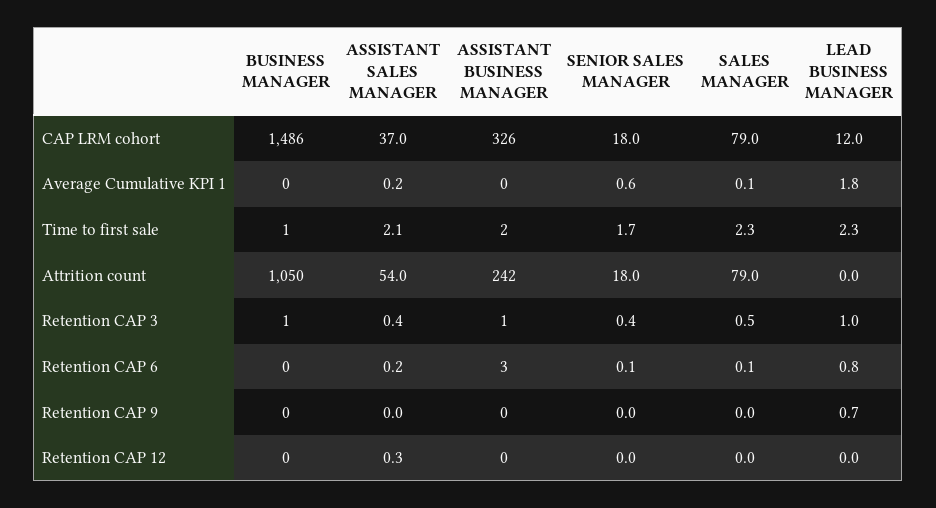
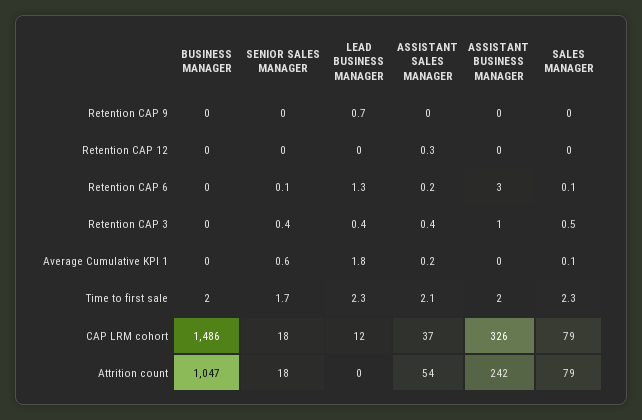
  {
    "BUSINESS MANAGER": {
      "CAP LRM cohort": 1486,
      "Average Cumulative KPI 1": 0,
-     "Time to first sale": 1,
+     "Time to first sale": 2,
-     "Attrition count": 1050,
+     "Attrition count": 1047,
-     "Retention CAP 3": 1,
+     "Retention CAP 3": 0,
      "Retention CAP 6": 0,
      "Retention CAP 9": 0,
      "Retention CAP 12": 0
    },
    "ASSISTANT SALES MANAGER": {
      "CAP LRM cohort": 37,
      "Average Cumulative KPI 1": 0.2,
      "Time to first sale": 2.1,
      "Attrition count": 54,
      "Retention CAP 3": 0.4,
      "Retention CAP 6": 0.2,
      "Retention CAP 9": 0,
      "Retention CAP 12": 0.3
    },
    "ASSISTANT BUSINESS MANAGER": {
      "CAP LRM cohort": 326,
      "Average Cumulative KPI 1": 0,
      "Time to first sale": 2,
      "Attrition count": 242,
      "Retention CAP 3": 1,
      "Retention CAP 6": 3,
      "Retention CAP 9": 0,
      "Retention CAP 12": 0
    },
    "SENIOR SALES MANAGER": {
      "CAP LRM cohort": 18,
      "Average Cumulative KPI 1": 0.6,
      "Time to first sale": 1.7,
      "Attrition count": 18,
      "Retention CAP 3": 0.4,
      "Retention CAP 6": 0.1,
      "Retention CAP 9": 0,
      "Retention CAP 12": 0
    },
    "SALES MANAGER": {
      "CAP LRM cohort": 79,
      "Average Cumulative KPI 1": 0.1,
      "Time to first sale": 2.3,
      "Attrition count": 79,
      "Retention CAP 3": 0.5,
      "Retention CAP 6": 0.1,
      "Retention CAP 9": 0,
      "Retention CAP 12": 0
    },
    "LEAD BUSINESS MANAGER": {
      "CAP LRM cohort": 12,
      "Average Cumulative KPI 1": 1.8,
      "Time to first sale": 2.3,
      "Attrition count": 0,
-     "Retention CAP 3": 1,
+     "Retention CAP 3": 0.4,
-     "Retention CAP 6": 0.8,
+     "Retention CAP 6": 1.3,
      "Retention CAP 9": 0.7,
      "Retention CAP 12": 0
    }
  }

